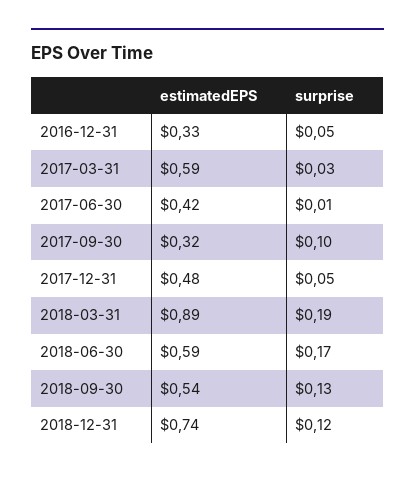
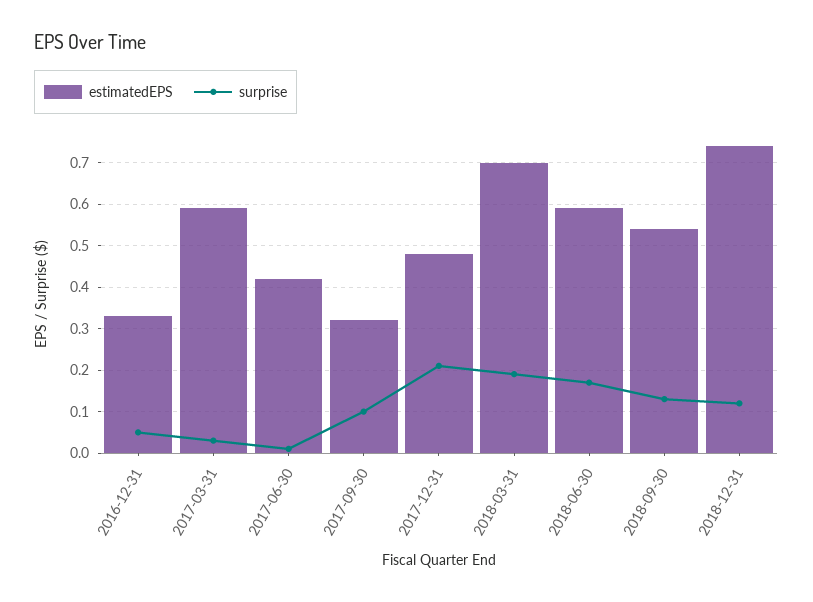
  {
    "estimatedEPS": {
      "2016-12-31": 0.33,
      "2017-03-31": 0.59,
      "2017-06-30": 0.42,
      "2017-09-30": 0.32,
      "2017-12-31": 0.48,
-     "2018-03-31": 0.89,
+     "2018-03-31": 0.7,
      "2018-06-30": 0.59,
      "2018-09-30": 0.54,
      "2018-12-31": 0.74
    },
    "surprise": {
      "2016-12-31": 0.05,
      "2017-03-31": 0.03,
      "2017-06-30": 0.01,
      "2017-09-30": 0.1,
-     "2017-12-31": 0.05,
+     "2017-12-31": 0.2,
      "2018-03-31": 0.19,
      "2018-06-30": 0.17,
      "2018-09-30": 0.13,
      "2018-12-31": 0.12
    }
  }

